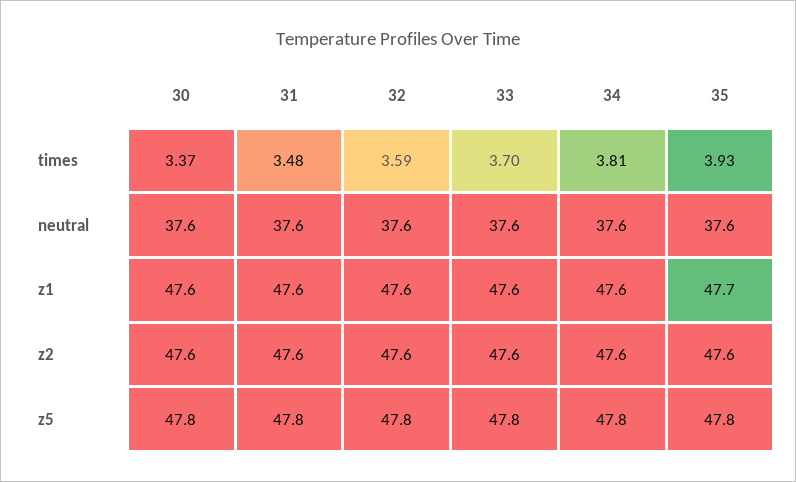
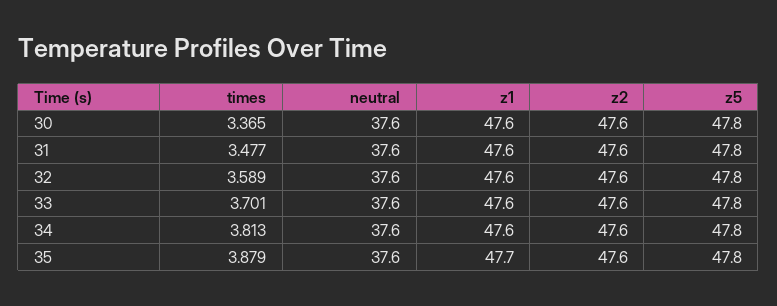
  {
    "30": {
      "times": 3.365,
      "neutral": 37.6,
      "z1": 47.6,
      "z2": 47.6,
      "z5": 47.8
    },
    "31": {
      "times": 3.477,
      "neutral": 37.6,
      "z1": 47.6,
      "z2": 47.6,
      "z5": 47.8
    },
    "32": {
      "times": 3.589,
      "neutral": 37.6,
      "z1": 47.6,
      "z2": 47.6,
      "z5": 47.8
    },
    "33": {
      "times": 3.701,
      "neutral": 37.6,
      "z1": 47.6,
      "z2": 47.6,
      "z5": 47.8
    },
    "34": {
      "times": 3.813,
      "neutral": 37.6,
      "z1": 47.6,
      "z2": 47.6,
      "z5": 47.8
    },
    "35": {
-     "times": 3.93,
+     "times": 3.879,
      "neutral": 37.6,
      "z1": 47.7,
      "z2": 47.6,
      "z5": 47.8
    }
  }

